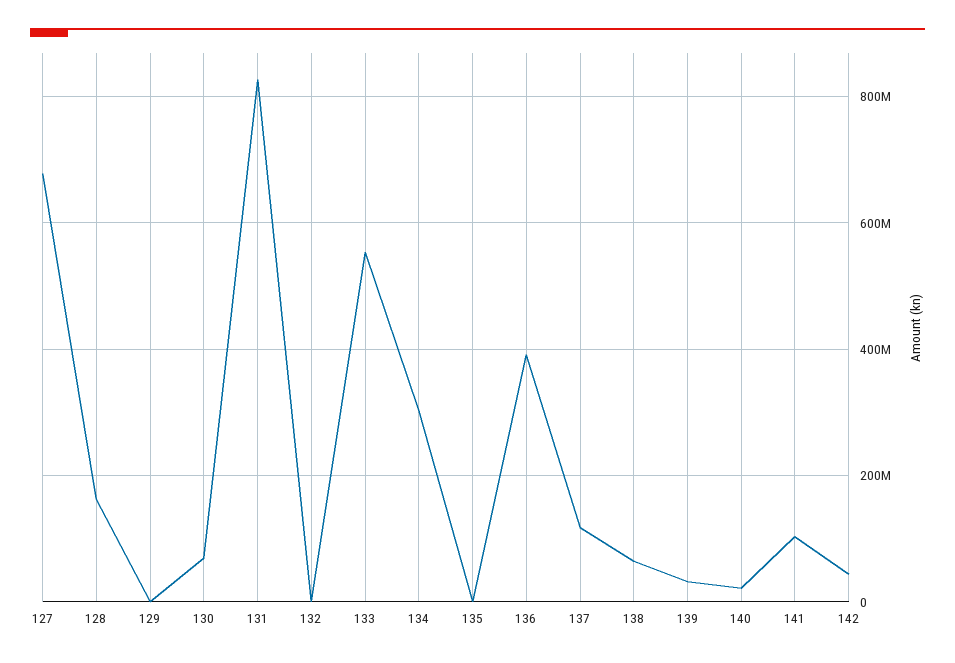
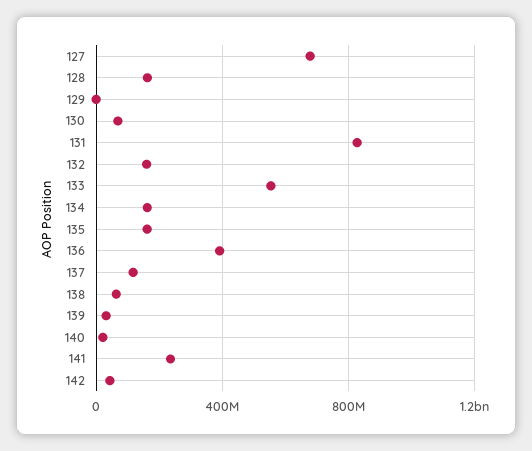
  {
    "127": 680000000,
    "128": 160000000,
    "129": 0,
    "130": 60000000,
    "131": 820000000,
-   "132": 0,
+   "132": 150000000,
    "133": 560000000,
-   "134": 300000000,
+   "134": 150000000,
-   "135": 0,
+   "135": 150000000,
    "136": 400000000,
    "137": 120000000,
    "138": 60000000,
    "139": 40000000,
    "140": 20000000,
-   "141": 100000000,
+   "141": 250000000,
    "142": 40000000
  }

